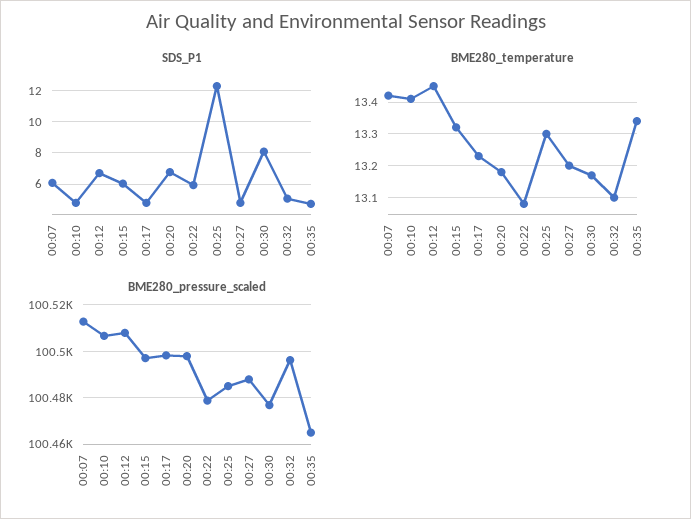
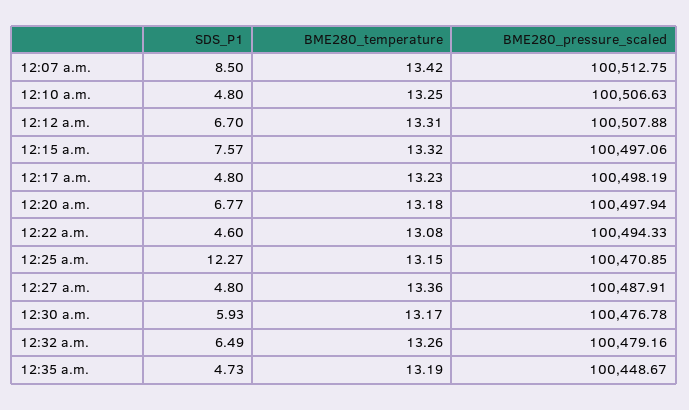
  {
    "SDS_P1": {
-     "00:07": 6,
+     "00:07": 8.5,
      "00:10": 4.8,
      "00:12": 6.7,
-     "00:15": 6,
+     "00:15": 7.57,
      "00:17": 4.8,
      "00:20": 6.77,
-     "00:22": 6,
+     "00:22": 4.6,
      "00:25": 12.27,
      "00:27": 4.8,
-     "00:30": 8,
+     "00:30": 5.93,
-     "00:32": 5,
+     "00:32": 6.49,
      "00:35": 4.73
    },
    "BME280_temperature": {
      "00:07": 13.42,
-     "00:10": 13.4,
+     "00:10": 13.25,
-     "00:12": 13.45,
+     "00:12": 13.31,
      "00:15": 13.32,
      "00:17": 13.23,
      "00:20": 13.18,
      "00:22": 13.08,
-     "00:25": 13.3,
+     "00:25": 13.15,
-     "00:27": 13.2,
+     "00:27": 13.36,
      "00:30": 13.17,
-     "00:32": 13.1,
+     "00:32": 13.26,
-     "00:35": 13.35
+     "00:35": 13.19
    },
    "BME280_pressure_scaled": {
      "00:07": 100512.75,
      "00:10": 100506.63,
      "00:12": 100507.88,
      "00:15": 100497.06,
      "00:17": 100498.19,
      "00:20": 100497.94,
-     "00:22": 100480,
+     "00:22": 100494.33,
-     "00:25": 100485,
+     "00:25": 100470.85,
      "00:27": 100487.91,
      "00:30": 100476.78,
-     "00:32": 100495,
+     "00:32": 100479.16,
-     "00:35": 100465
+     "00:35": 100448.67
    }
  }

